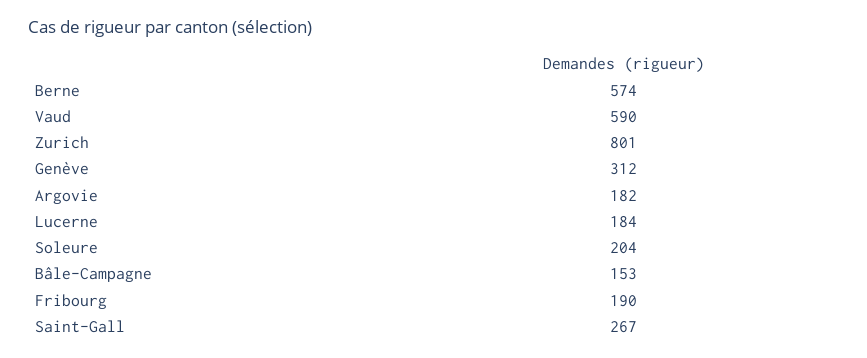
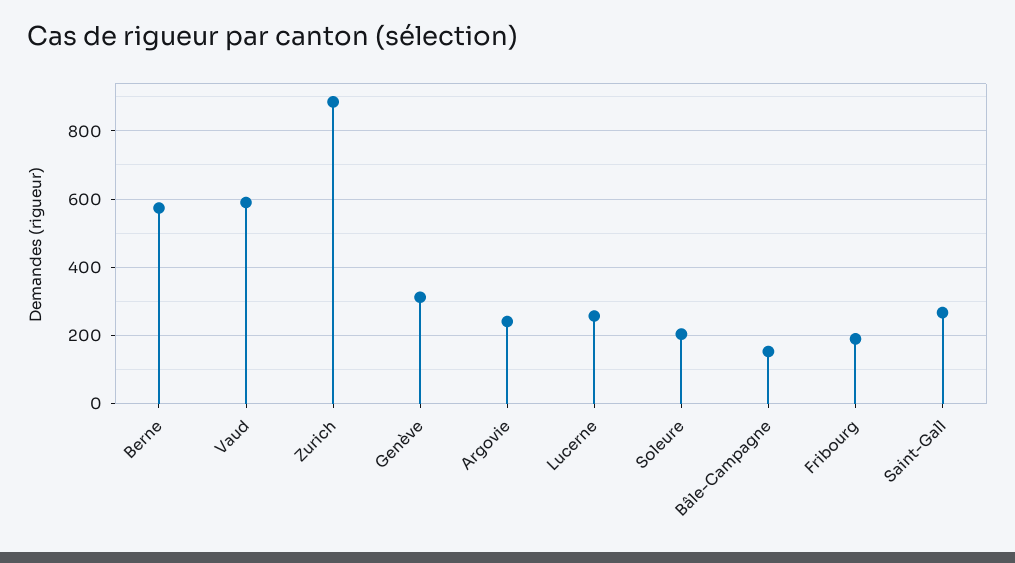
  {
    "Berne": 574,
    "Vaud": 590,
-   "Zurich": 801,
+   "Zurich": 880,
    "Genève": 312,
-   "Argovie": 182,
+   "Argovie": 240,
-   "Lucerne": 184,
+   "Lucerne": 260,
    "Soleure": 204,
    "Bâle-Campagne": 153,
    "Fribourg": 190,
    "Saint-Gall": 267
  }

